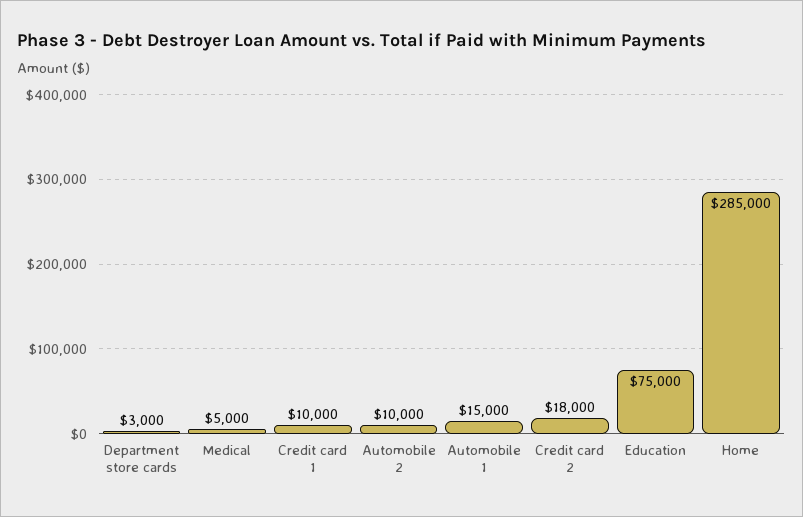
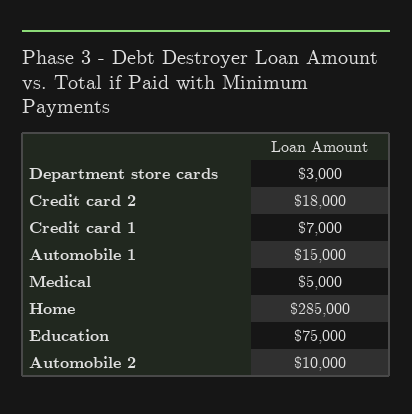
  {
    "Department store cards": 3000,
    "Medical": 5000,
-   "Credit card 1": 10000,
+   "Credit card 1": 7000,
    "Automobile 2": 10000,
    "Automobile 1": 15000,
    "Credit card 2": 18000,
    "Education": 75000,
    "Home": 285000
  }

